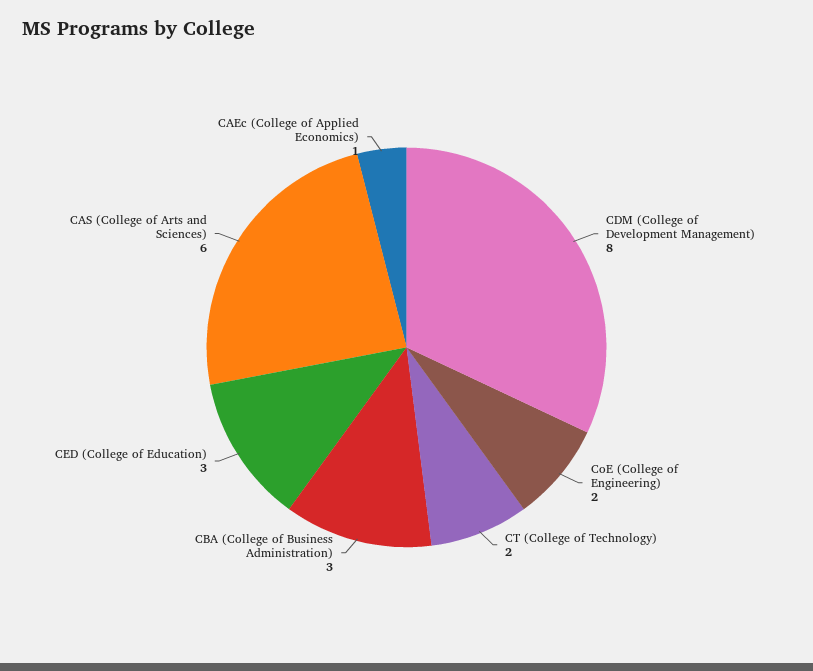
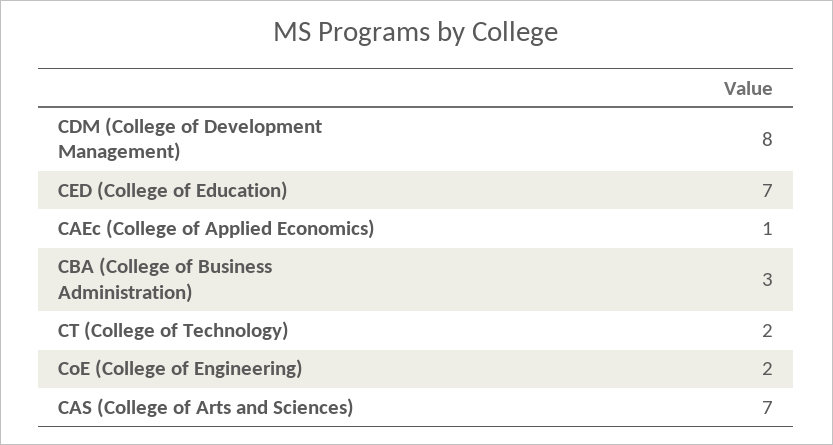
  {
    "CDM (College of Development Management)": 8,
    "CoE (College of Engineering)": 2,
    "CT (College of Technology)": 2,
    "CBA (College of Business Administration)": 3,
-   "CED (College of Education)": 3,
+   "CED (College of Education)": 7,
-   "CAS (College of Arts and Sciences)": 6,
+   "CAS (College of Arts and Sciences)": 7,
    "CAEc (College of Applied Economics)": 1
  }

